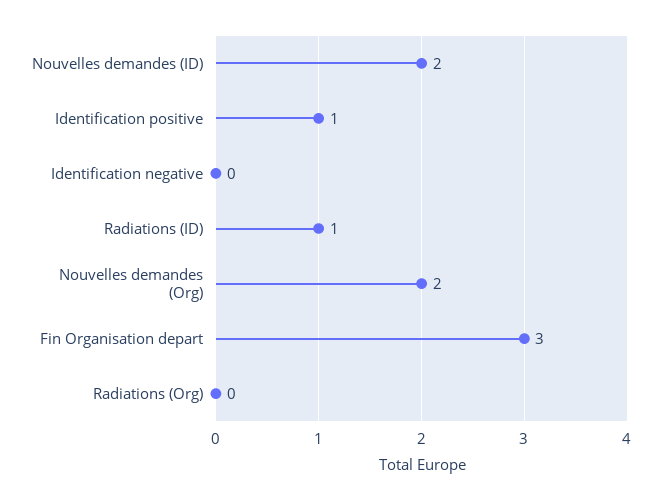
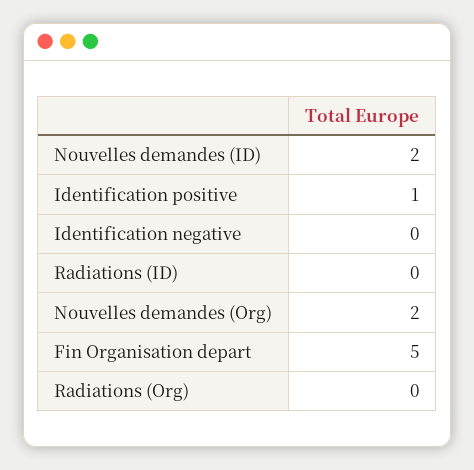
  {
    "Nouvelles demandes (ID)": 2,
    "Identification positive": 1,
    "Identification negative": 0,
-   "Radiations (ID)": 1,
+   "Radiations (ID)": 0,
    "Nouvelles demandes (Org)": 2,
-   "Fin Organisation depart": 3,
+   "Fin Organisation depart": 5,
    "Radiations (Org)": 0
  }

